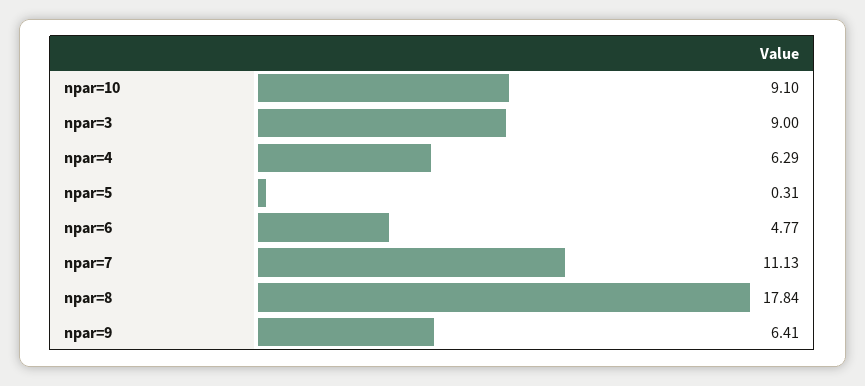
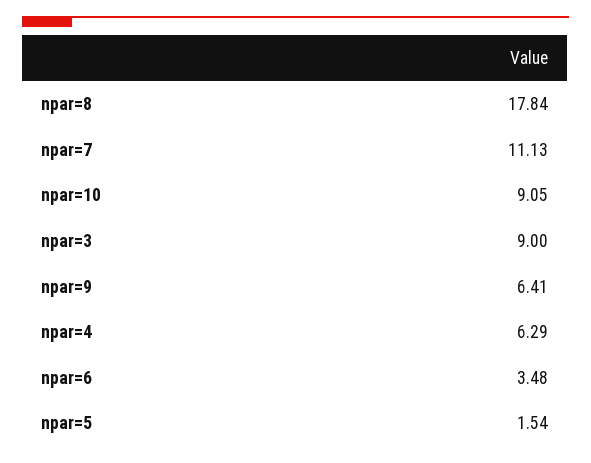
  {
-   "npar=10": 9.1,
+   "npar=10": 9.05,
    "npar=3": 9,
    "npar=4": 6.29,
-   "npar=5": 0.31,
+   "npar=5": 1.54,
-   "npar=6": 4.77,
+   "npar=6": 3.48,
    "npar=7": 11.13,
    "npar=8": 17.84,
    "npar=9": 6.41
  }

